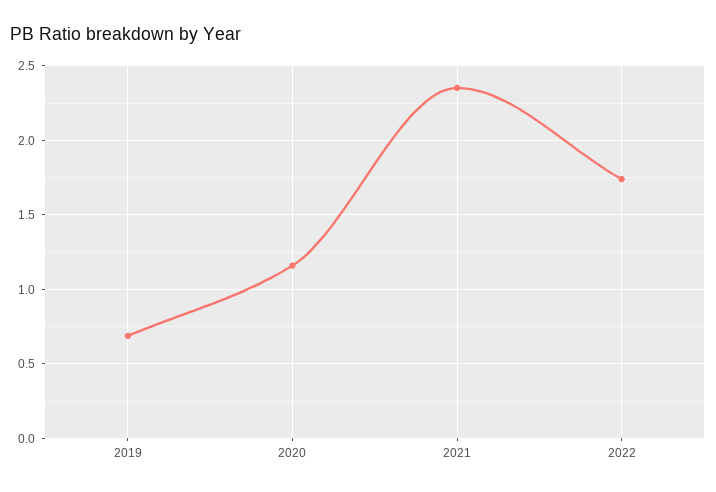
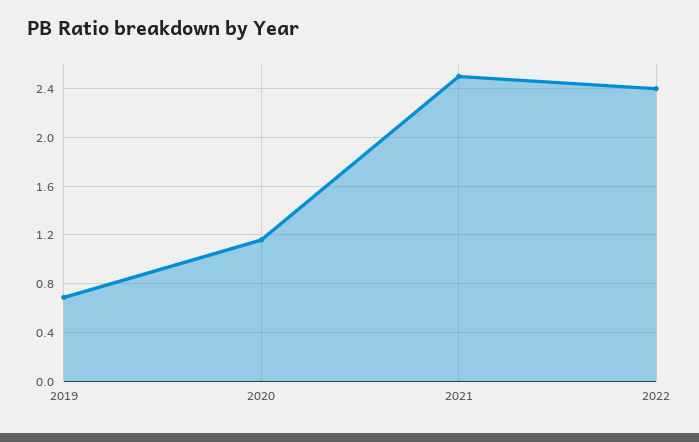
  {
    "2019": 0.7,
    "2020": 1.15,
-   "2021": 2.35,
+   "2021": 2.5,
-   "2022": 1.75
+   "2022": 2.4
  }

